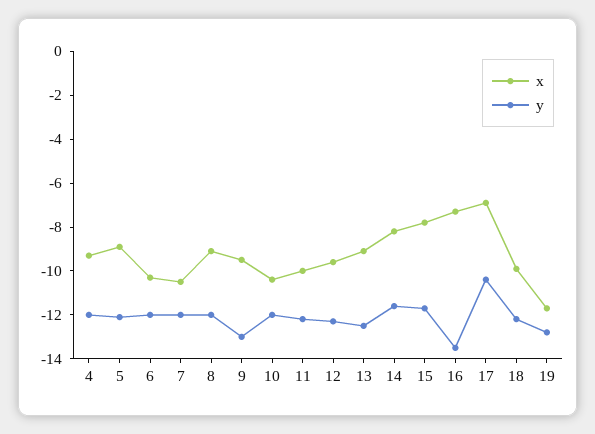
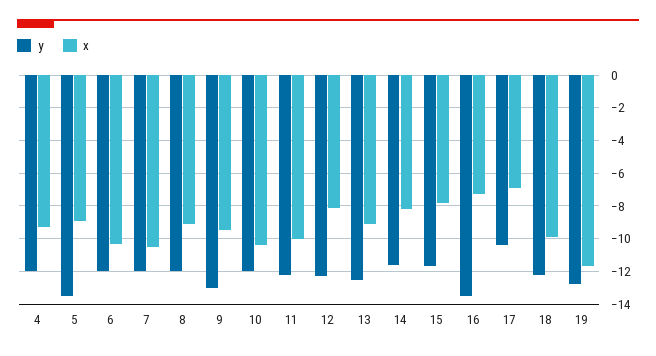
  {
    "x": {
      "4": -9.5,
      "5": -9,
      "6": -10.5,
      "7": -10.5,
      "8": -9,
      "9": -9.5,
      "10": -10.5,
      "11": -10,
-     "12": -9.5,
+     "12": -8,
      "13": -9,
      "14": -8,
      "15": -8,
      "16": -7.5,
      "17": -7,
      "18": -10,
      "19": -11.5
    },
    "y": {
      "4": -12,
-     "5": -12,
+     "5": -13.5,
      "6": -12,
      "7": -12,
      "8": -12,
      "9": -13,
      "10": -12,
      "11": -12,
      "12": -12.5,
      "13": -12.5,
      "14": -11.5,
      "15": -11.5,
      "16": -13.5,
      "17": -10.5,
      "18": -12,
      "19": -13
    }
  }

